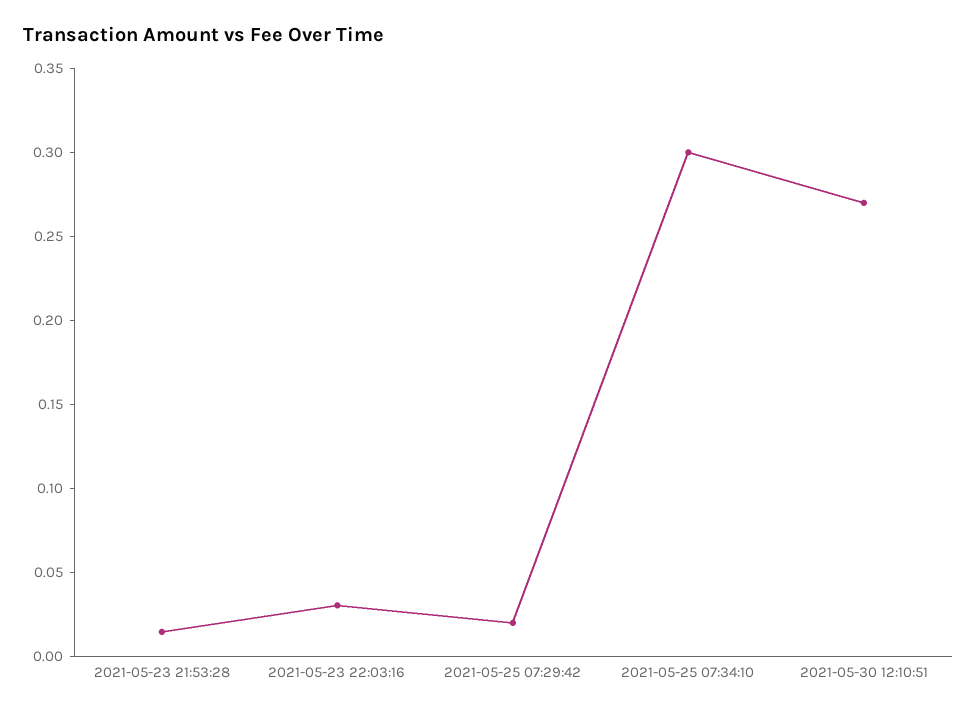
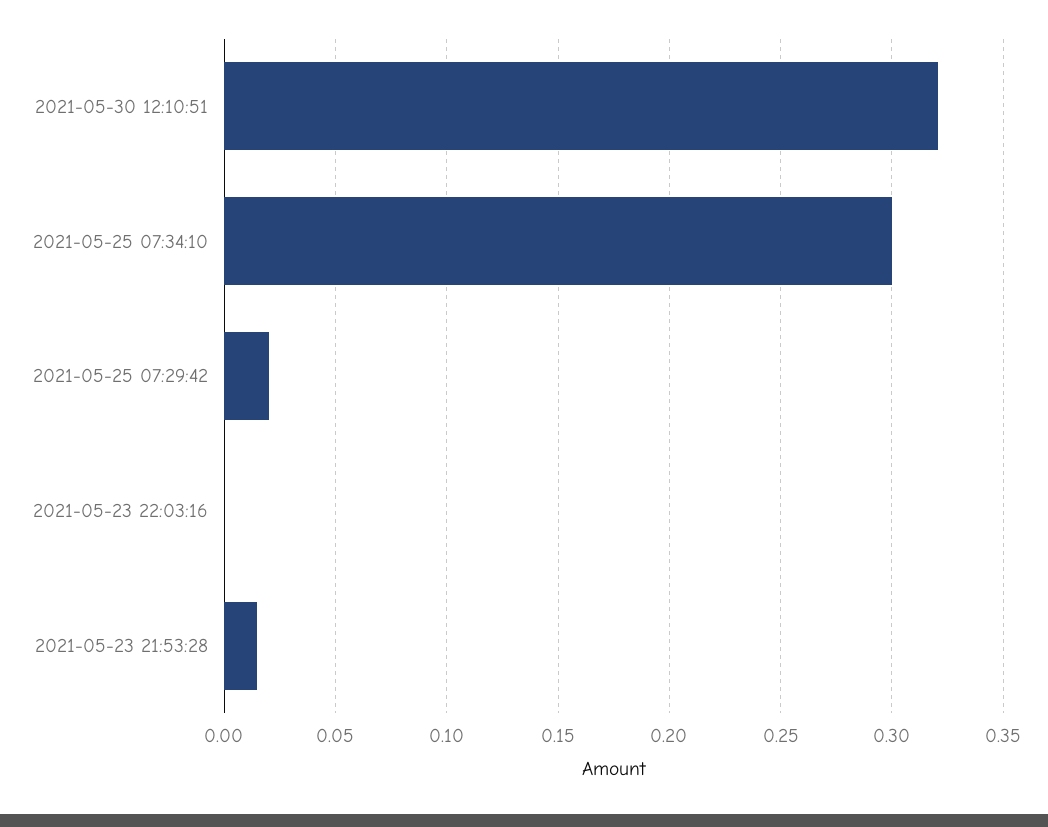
  {
    "2021-05-23 21:53:28": 0.015,
-   "2021-05-23 22:03:16": 0.03,
+   "2021-05-23 22:03:16": 0,
    "2021-05-25 07:29:42": 0.02,
    "2021-05-25 07:34:10": 0.3,
-   "2021-05-30 12:10:51": 0.27
+   "2021-05-30 12:10:51": 0.32
  }

